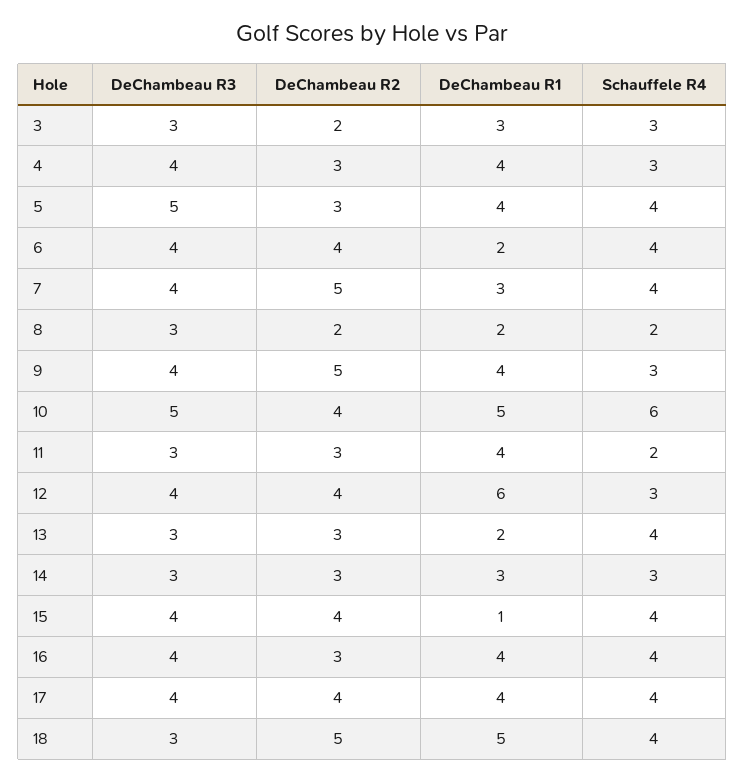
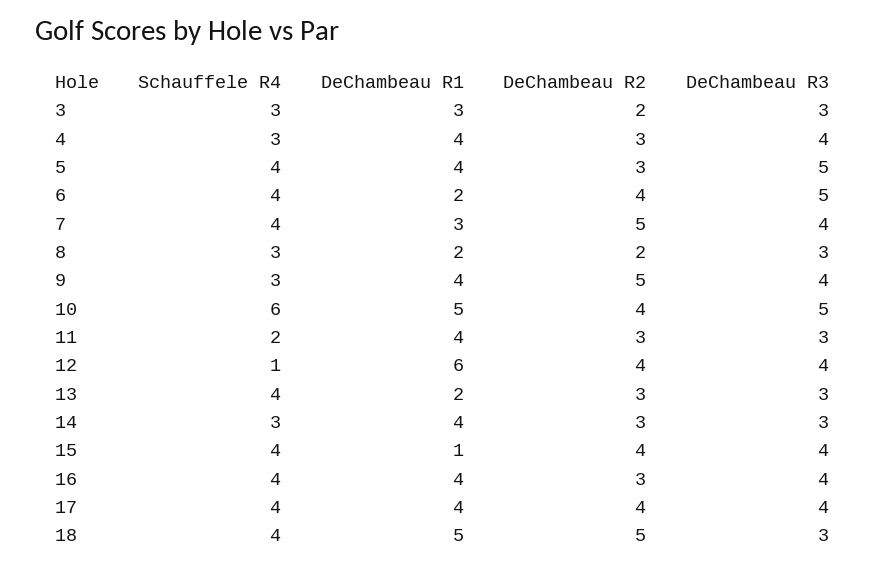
  {
    "DeChambeau R3": {
      "3": 3,
      "4": 4,
      "5": 5,
-     "6": 4,
+     "6": 5,
      "7": 4,
      "8": 3,
      "9": 4,
      "10": 5,
      "11": 3,
      "12": 4,
      "13": 3,
      "14": 3,
      "15": 4,
      "16": 4,
      "17": 4,
      "18": 3
    },
    "DeChambeau R2": {
      "3": 2,
      "4": 3,
      "5": 3,
      "6": 4,
      "7": 5,
      "8": 2,
      "9": 5,
      "10": 4,
      "11": 3,
      "12": 4,
      "13": 3,
      "14": 3,
      "15": 4,
      "16": 3,
      "17": 4,
      "18": 5
    },
    "DeChambeau R1": {
      "3": 3,
      "4": 4,
      "5": 4,
      "6": 2,
      "7": 3,
      "8": 2,
      "9": 4,
      "10": 5,
      "11": 4,
      "12": 6,
      "13": 2,
-     "14": 3,
+     "14": 4,
      "15": 1,
      "16": 4,
      "17": 4,
      "18": 5
    },
    "Schauffele R4": {
      "3": 3,
      "4": 3,
      "5": 4,
      "6": 4,
      "7": 4,
-     "8": 2,
+     "8": 3,
      "9": 3,
      "10": 6,
      "11": 2,
-     "12": 3,
+     "12": 1,
      "13": 4,
      "14": 3,
      "15": 4,
      "16": 4,
      "17": 4,
      "18": 4
    }
  }

